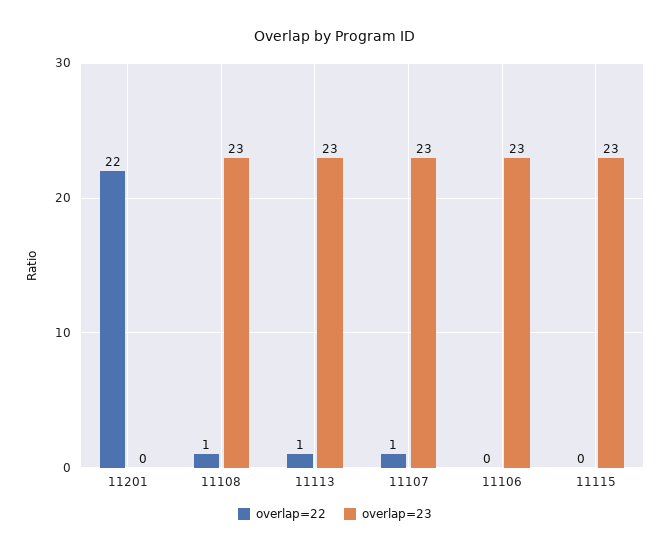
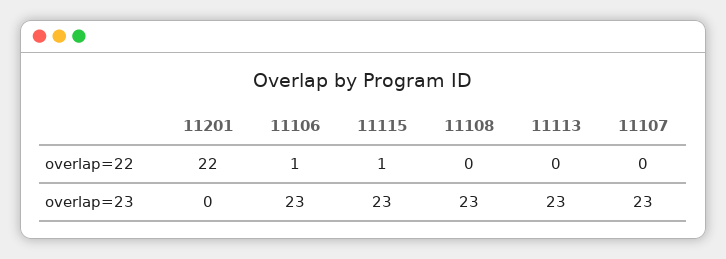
  {
    "overlap=22": {
      "11201": 22,
-     "11108": 1,
+     "11108": 0,
-     "11113": 1,
+     "11113": 0,
-     "11107": 1,
+     "11107": 0,
-     "11106": 0,
+     "11106": 1,
-     "11115": 0
+     "11115": 1
    },
    "overlap=23": {
      "11201": 0,
      "11108": 23,
      "11113": 23,
      "11107": 23,
      "11106": 23,
      "11115": 23
    }
  }

